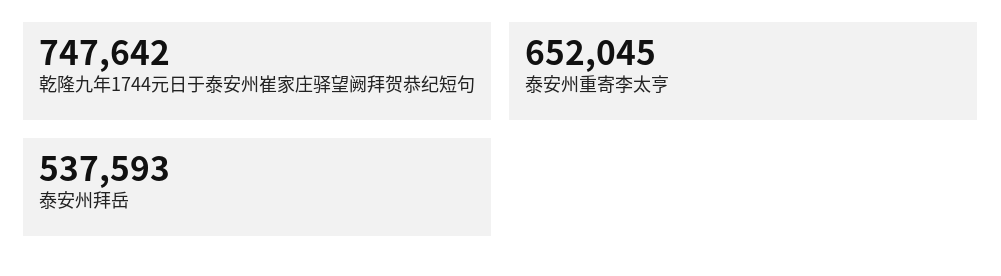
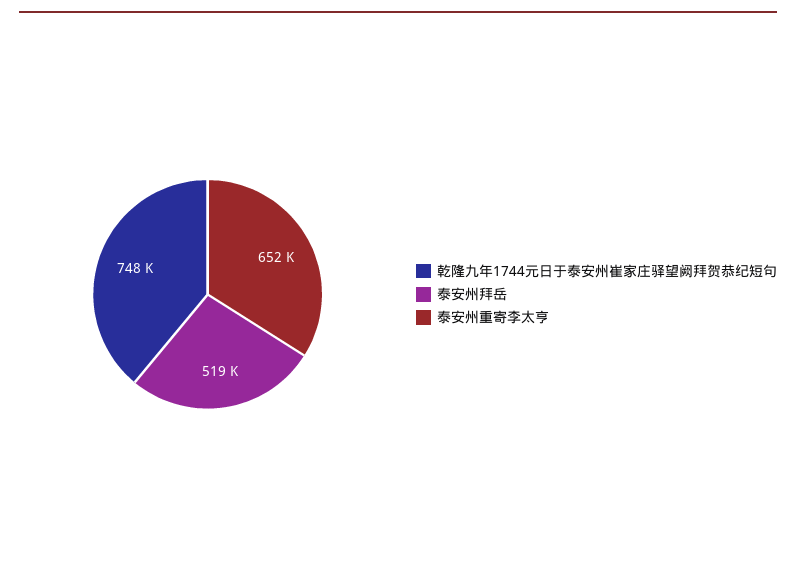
  {
    "乾隆九年1744元日于泰安州崔家庄驿望阙拜贺恭纪短句": 747642,
    "泰安州重寄李太亨": 652045,
-   "泰安州拜岳": 537593
+   "泰安州拜岳": 519000
  }

